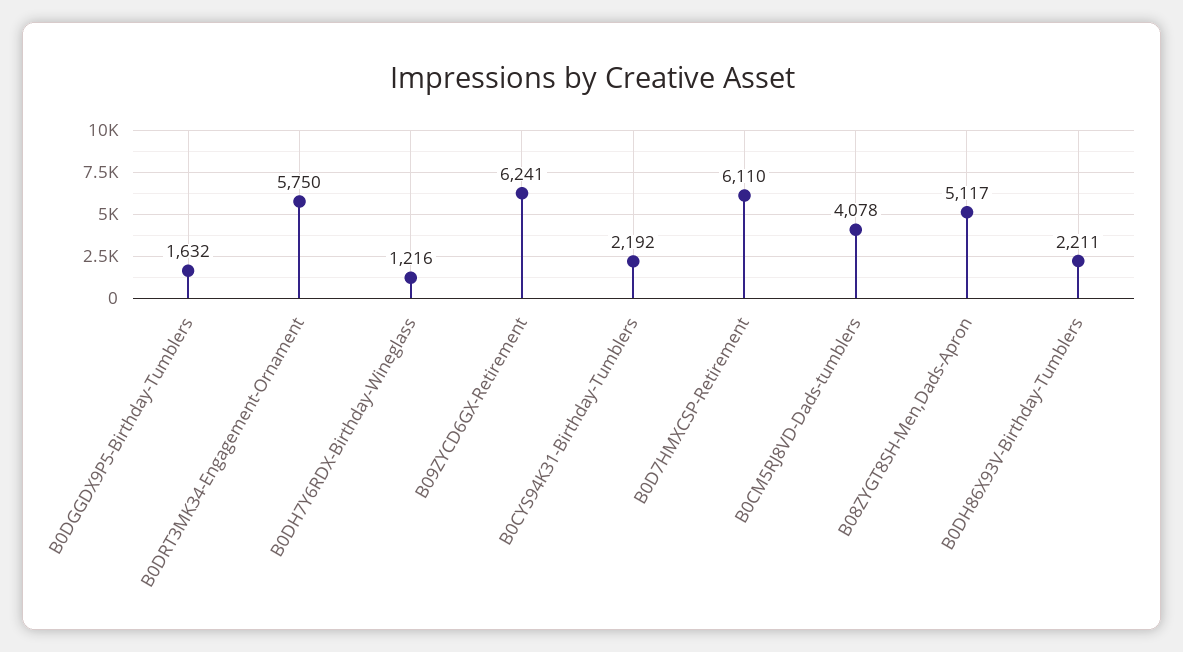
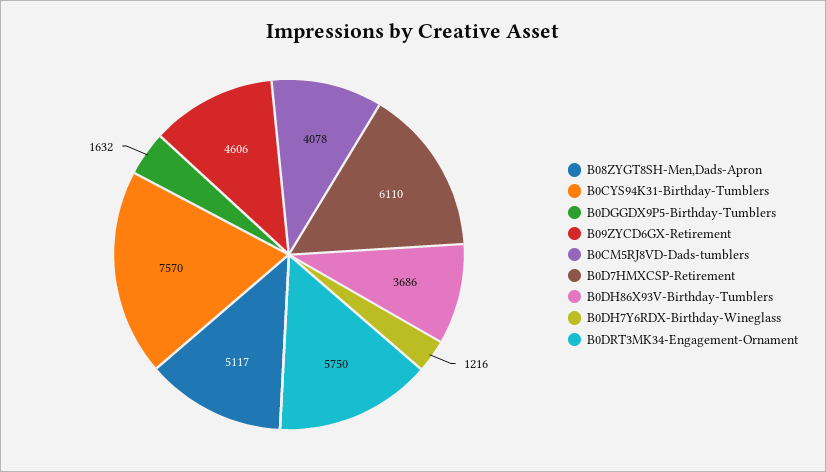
  {
    "B0DGGDX9P5-Birthday-Tumblers": 1632,
    "B0DRT3MK34-Engagement-Ornament": 5750,
    "B0DH7Y6RDX-Birthday-Wineglass": 1216,
-   "B09ZYCD6GX-Retirement": 6241,
+   "B09ZYCD6GX-Retirement": 4606,
-   "B0CYS94K31-Birthday-Tumblers": 2192,
+   "B0CYS94K31-Birthday-Tumblers": 7570,
    "B0D7HMXCSP-Retirement": 6110,
    "B0CM5RJ8VD-Dads-tumblers": 4078,
    "B08ZYGT8SH-Men,Dads-Apron": 5117,
-   "B0DH86X93V-Birthday-Tumblers": 2211
+   "B0DH86X93V-Birthday-Tumblers": 3686
  }

